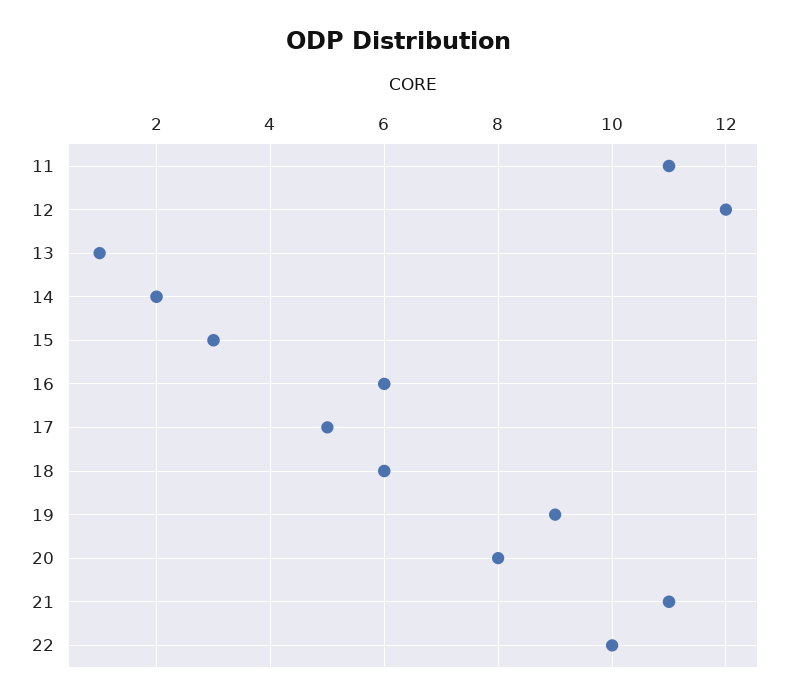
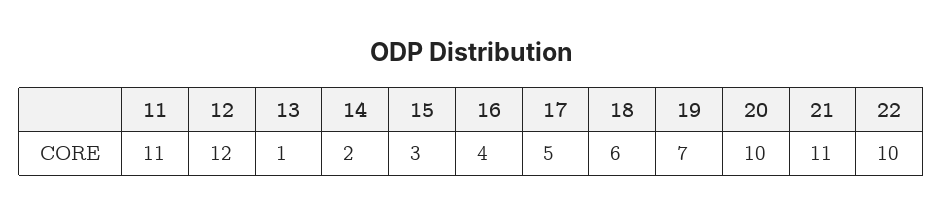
  {
    "11": 11,
    "12": 12,
    "13": 1,
    "14": 2,
    "15": 3,
-   "16": 6,
+   "16": 4,
    "17": 5,
    "18": 6,
-   "19": 9,
+   "19": 7,
-   "20": 8,
+   "20": 10,
    "21": 11,
    "22": 10
  }

